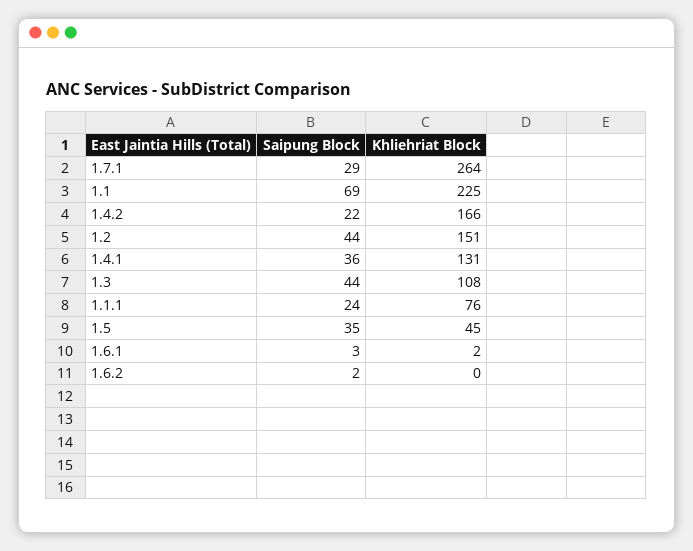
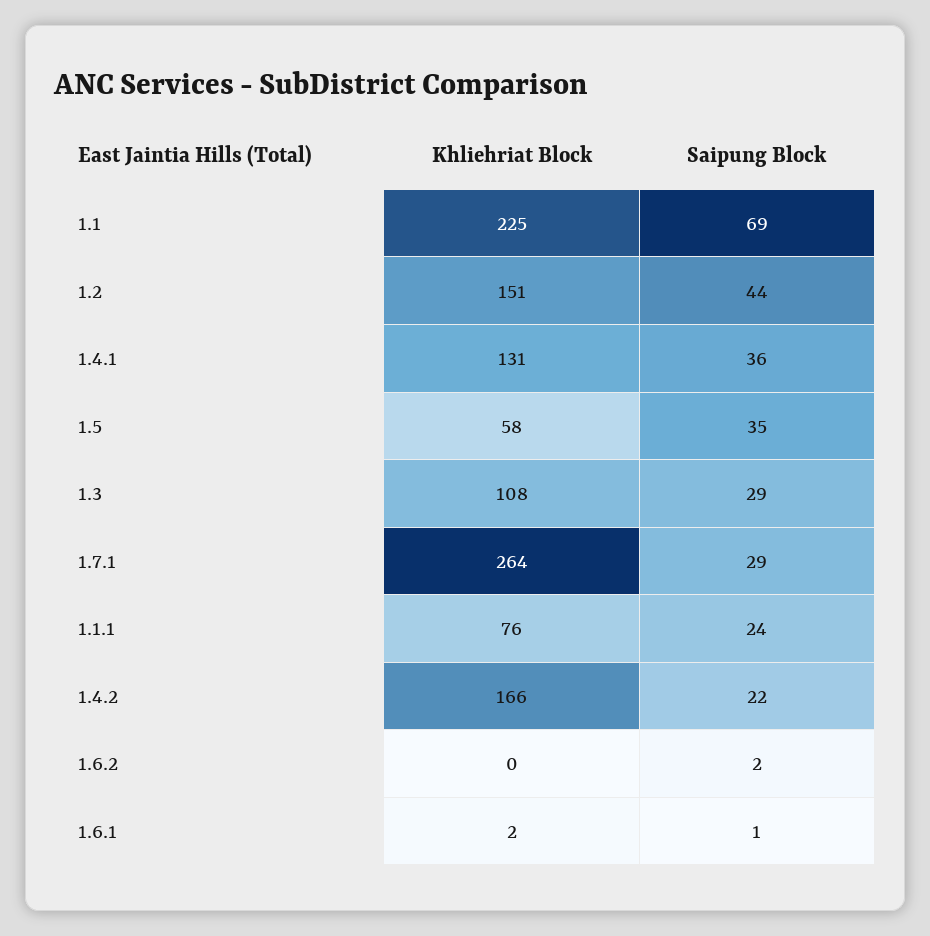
  {
    "Saipung Block": {
      "1.7.1": 29,
      "1.1": 69,
      "1.4.2": 22,
      "1.2": 44,
      "1.4.1": 36,
-     "1.3": 44,
+     "1.3": 29,
      "1.1.1": 24,
      "1.5": 35,
-     "1.6.1": 3,
+     "1.6.1": 1,
      "1.6.2": 2
    },
    "Khliehriat Block": {
      "1.7.1": 264,
      "1.1": 225,
      "1.4.2": 166,
      "1.2": 151,
      "1.4.1": 131,
      "1.3": 108,
      "1.1.1": 76,
-     "1.5": 45,
+     "1.5": 58,
      "1.6.1": 2,
      "1.6.2": 0
    }
  }

